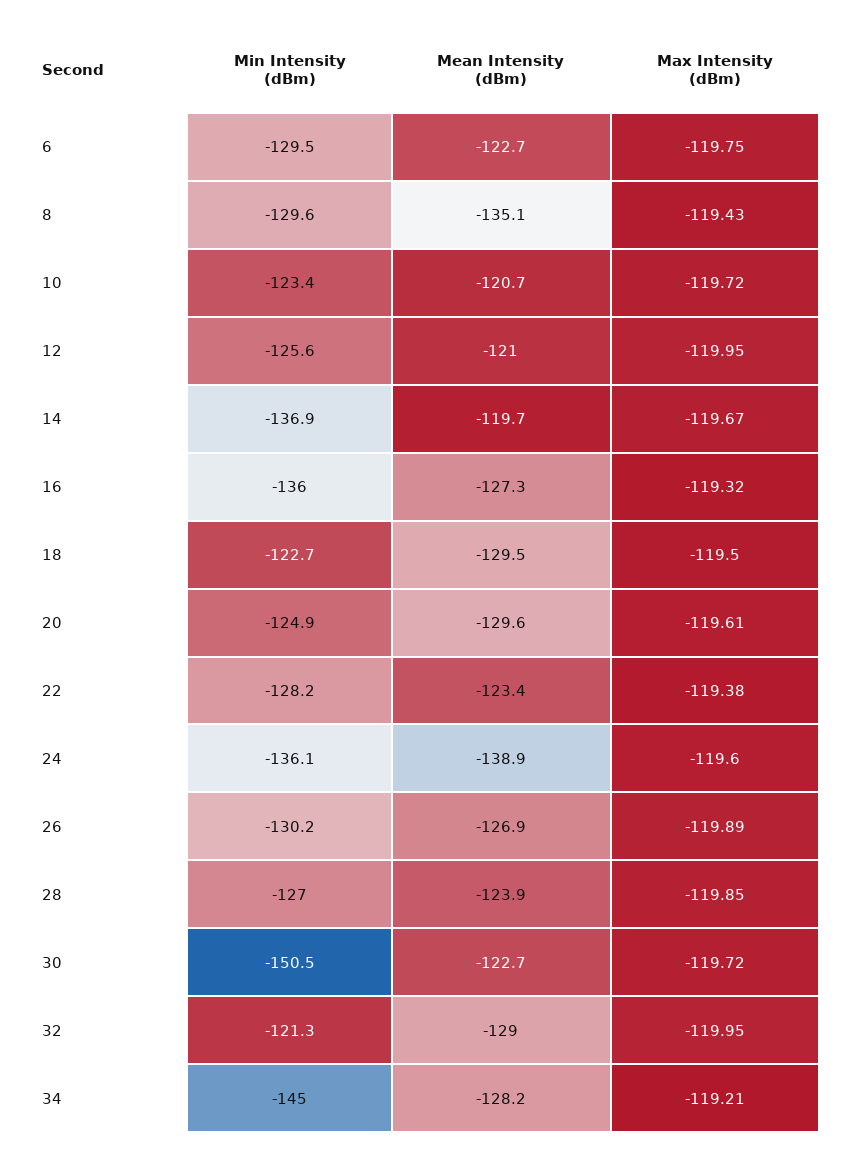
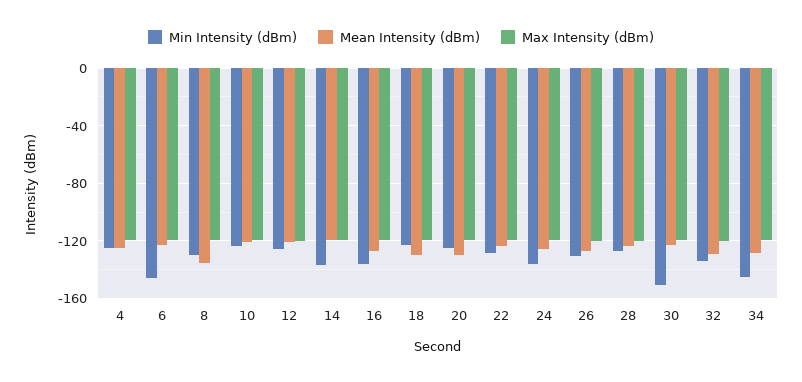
  {
    "Min Intensity (dBm)": {
-     "6": -129.5,
+     "6": -145,
      "8": -129.6,
      "10": -123.4,
      "12": -125.6,
      "14": -136.9,
      "16": -136,
      "18": -122.7,
      "20": -124.9,
      "22": -128.2,
      "24": -136.1,
      "26": -130.2,
      "28": -127,
      "30": -150.5,
-     "32": -121.3,
+     "32": -135,
-     "34": -145
+     "34": -145,
+     "4": -125
    },
    "Mean Intensity (dBm)": {
      "6": -122.7,
      "8": -135.1,
      "10": -120.7,
      "12": -121,
      "14": -119.7,
      "16": -127.3,
      "18": -129.5,
      "20": -129.6,
      "22": -123.4,
-     "24": -138.9,
+     "24": -125,
      "26": -126.9,
      "28": -123.9,
      "30": -122.7,
      "32": -129,
-     "34": -128.2
+     "34": -128.2,
+     "4": -125
    },
    "Max Intensity (dBm)": {
      "6": -119.75,
      "8": -119.43,
      "10": -119.72,
      "12": -119.95,
      "14": -119.67,
      "16": -119.32,
      "18": -119.5,
      "20": -119.61,
      "22": -119.38,
      "24": -119.6,
      "26": -119.89,
      "28": -119.85,
      "30": -119.72,
      "32": -119.95,
-     "34": -119.21
+     "34": -119.21,
+     "4": -120
    }
  }

